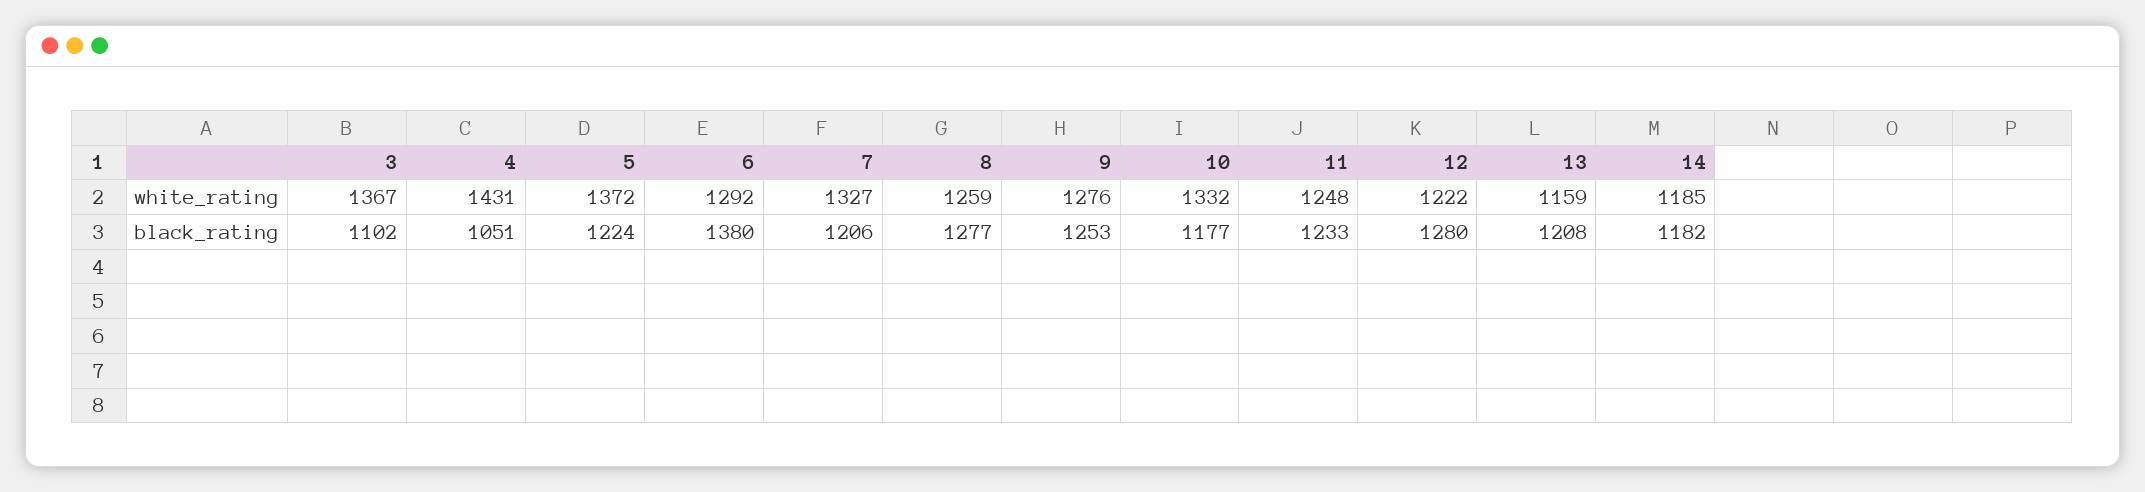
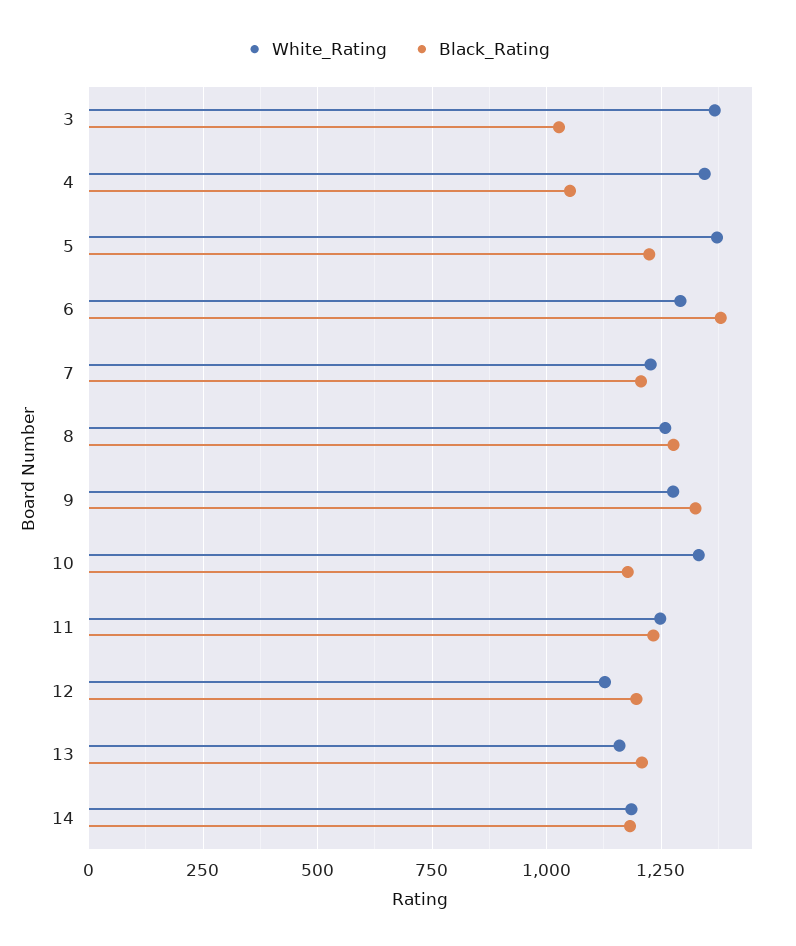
  {
    "white_rating": {
      "3": 1367,
-     "4": 1431,
+     "4": 1350,
      "5": 1372,
      "6": 1292,
-     "7": 1327,
+     "7": 1225,
      "8": 1259,
      "9": 1276,
      "10": 1332,
      "11": 1248,
-     "12": 1222,
+     "12": 1125,
      "13": 1159,
      "14": 1185
    },
    "black_rating": {
-     "3": 1102,
+     "3": 1025,
      "4": 1051,
      "5": 1224,
      "6": 1380,
      "7": 1206,
      "8": 1277,
-     "9": 1253,
+     "9": 1325,
      "10": 1177,
      "11": 1233,
-     "12": 1280,
+     "12": 1200,
      "13": 1208,
      "14": 1182
    }
  }

